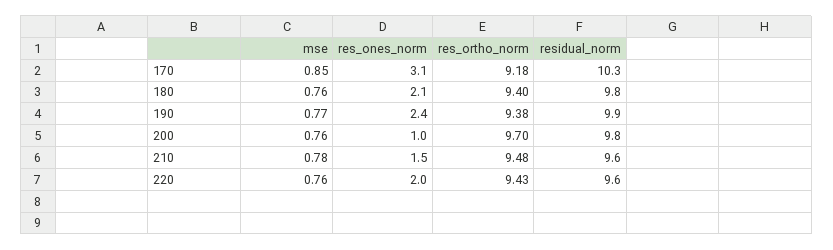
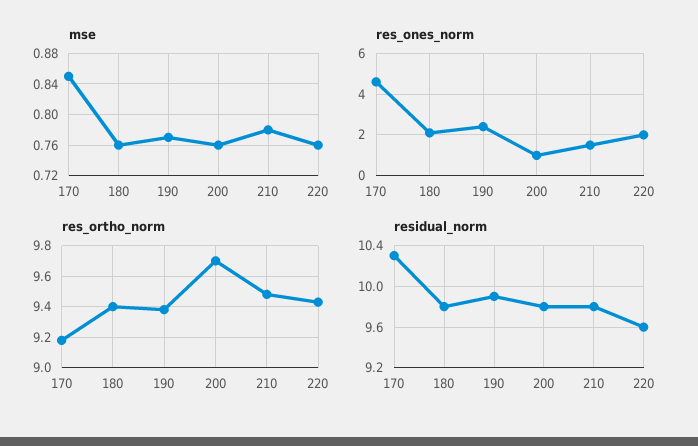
  {
    "mse": {
      "170": 0.85,
      "180": 0.76,
      "190": 0.77,
      "200": 0.76,
      "210": 0.78,
      "220": 0.76
    },
    "res_ones_norm": {
-     "170": 3.1,
+     "170": 4.5,
      "180": 2.1,
      "190": 2.4,
      "200": 1,
      "210": 1.5,
      "220": 2
    },
    "res_ortho_norm": {
      "170": 9.18,
      "180": 9.4,
      "190": 9.38,
      "200": 9.7,
      "210": 9.48,
      "220": 9.43
    },
    "residual_norm": {
      "170": 10.3,
      "180": 9.8,
      "190": 9.9,
      "200": 9.8,
-     "210": 9.6,
+     "210": 9.8,
      "220": 9.6
    }
  }

